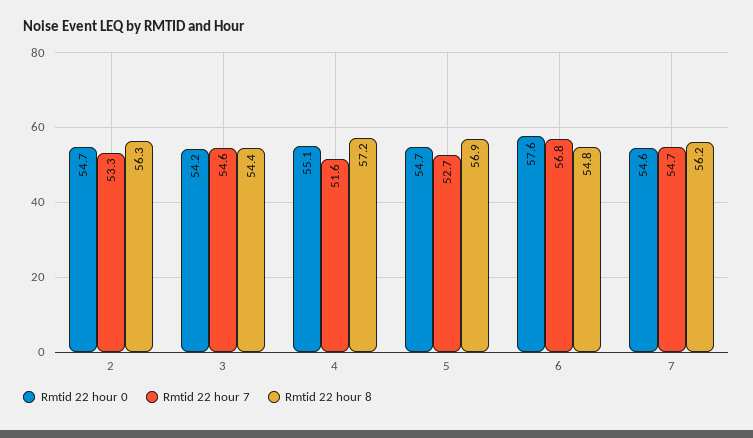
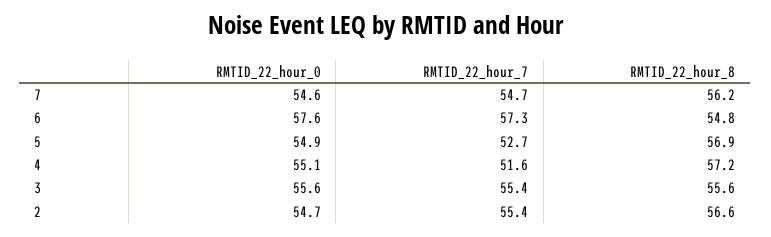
  {
    "Rmtid 22 hour 0": {
      "2": 54.7,
-     "3": 54.2,
+     "3": 55.6,
      "4": 55.1,
-     "5": 54.7,
+     "5": 54.9,
      "6": 57.6,
      "7": 54.6
    },
    "Rmtid 22 hour 7": {
-     "2": 53.3,
+     "2": 55.4,
-     "3": 54.6,
+     "3": 55.4,
      "4": 51.6,
      "5": 52.7,
-     "6": 56.8,
+     "6": 57.3,
      "7": 54.7
    },
    "Rmtid 22 hour 8": {
-     "2": 56.3,
+     "2": 56.6,
-     "3": 54.4,
+     "3": 55.6,
      "4": 57.2,
      "5": 56.9,
      "6": 54.8,
      "7": 56.2
    }
  }

